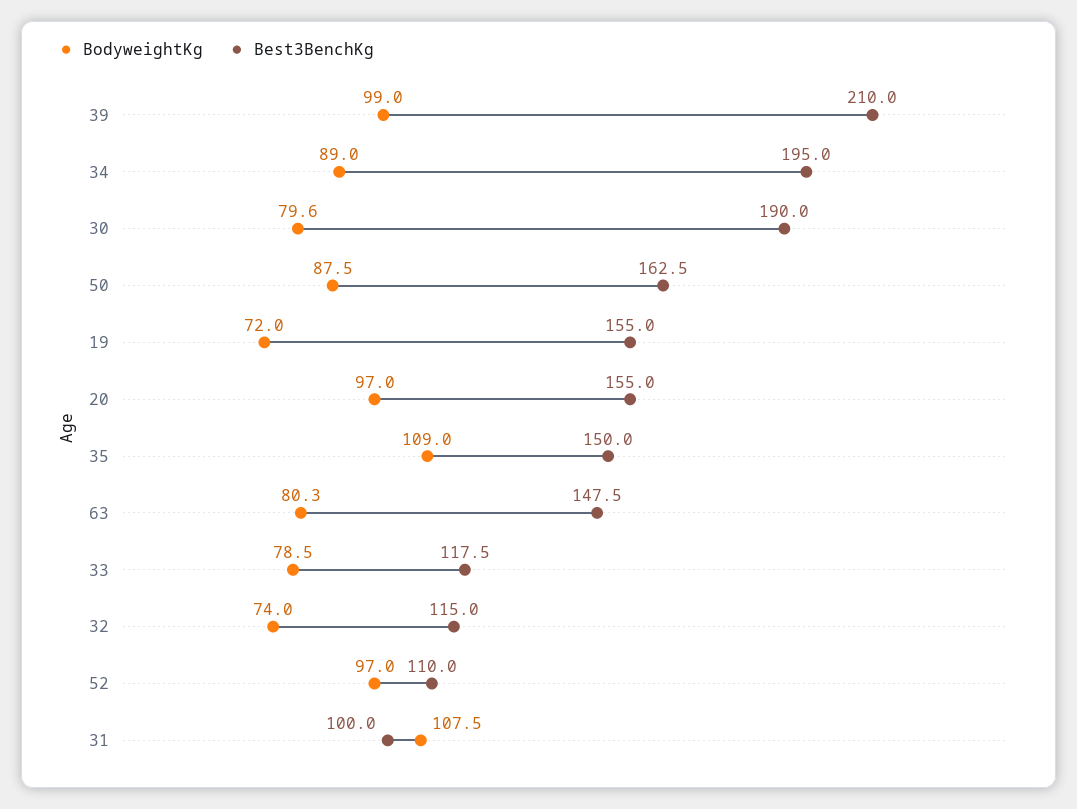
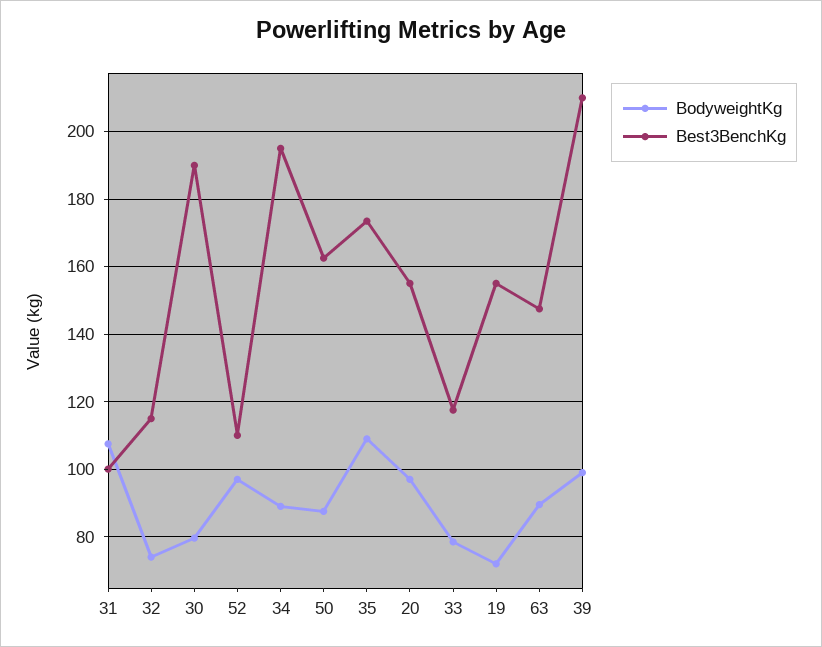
  {
    "BodyweightKg": {
      "39": 99,
      "34": 89,
      "30": 79.6,
      "50": 87.5,
      "19": 72,
      "20": 97,
      "35": 109,
-     "63": 80.3,
+     "63": 90,
      "33": 78.5,
      "32": 74,
      "52": 97,
      "31": 107.5
    },
    "Best3BenchKg": {
      "39": 210,
      "34": 195,
      "30": 190,
      "50": 162.5,
      "19": 155,
      "20": 155,
-     "35": 150,
+     "35": 174,
      "63": 147.5,
      "33": 117.5,
      "32": 115,
      "52": 110,
      "31": 100
    }
  }

